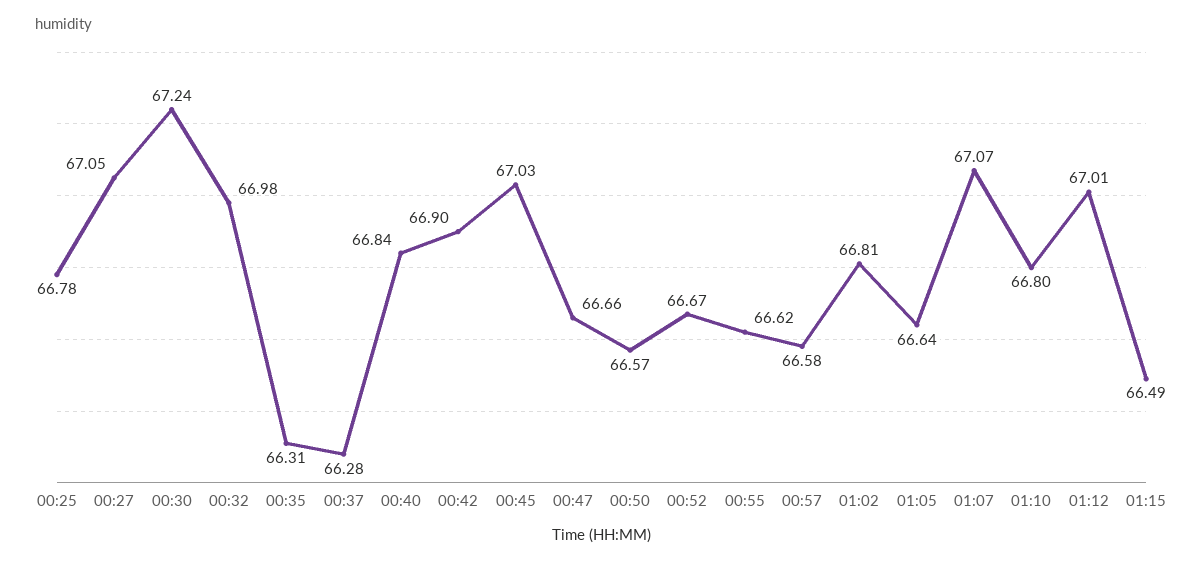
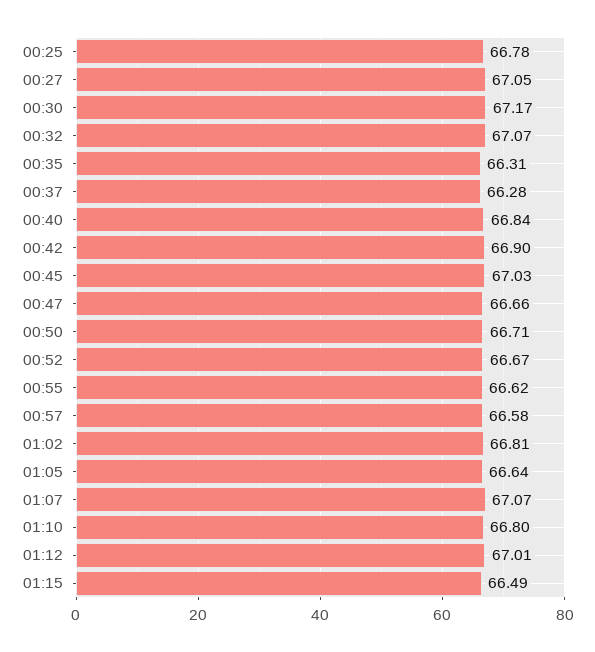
  {
    "00:25": 66.78,
    "00:27": 67.05,
-   "00:30": 67.24,
+   "00:30": 67.17,
-   "00:32": 66.98,
+   "00:32": 67.07,
    "00:35": 66.31,
    "00:37": 66.28,
    "00:40": 66.84,
    "00:42": 66.9,
    "00:45": 67.03,
    "00:47": 66.66,
-   "00:50": 66.57,
+   "00:50": 66.71,
    "00:52": 66.67,
    "00:55": 66.62,
    "00:57": 66.58,
    "01:02": 66.81,
    "01:05": 66.64,
    "01:07": 67.07,
    "01:10": 66.8,
    "01:12": 67.01,
    "01:15": 66.49
  }

